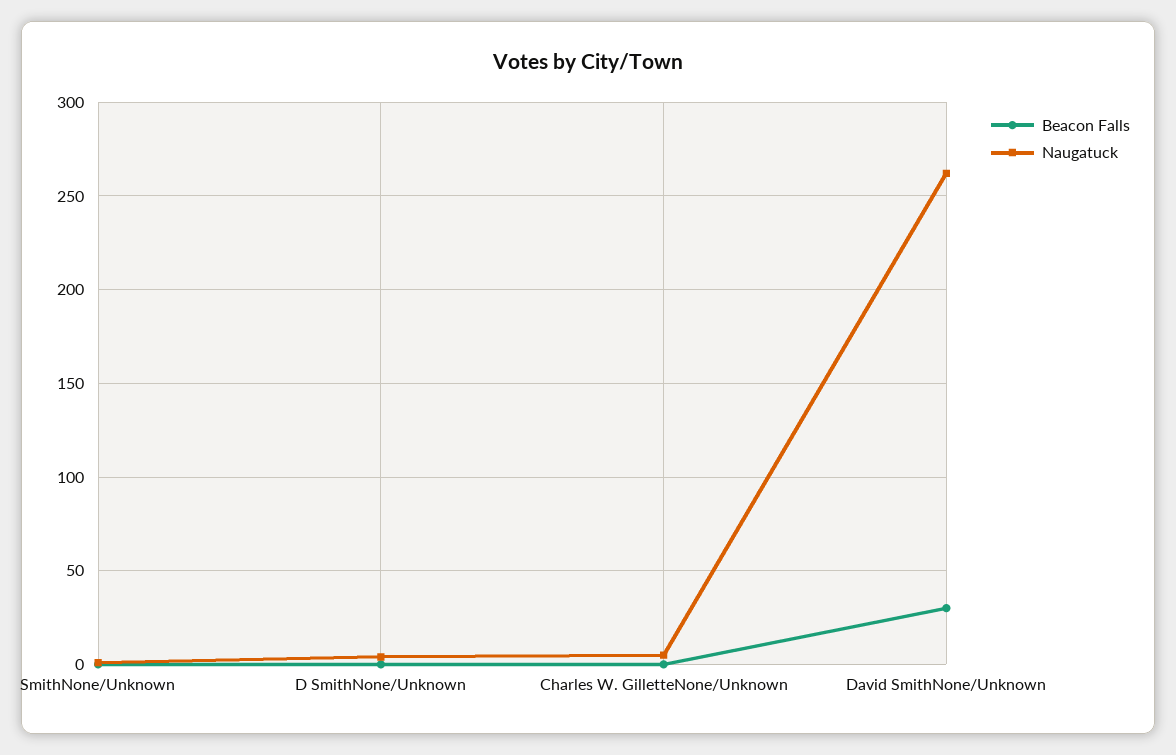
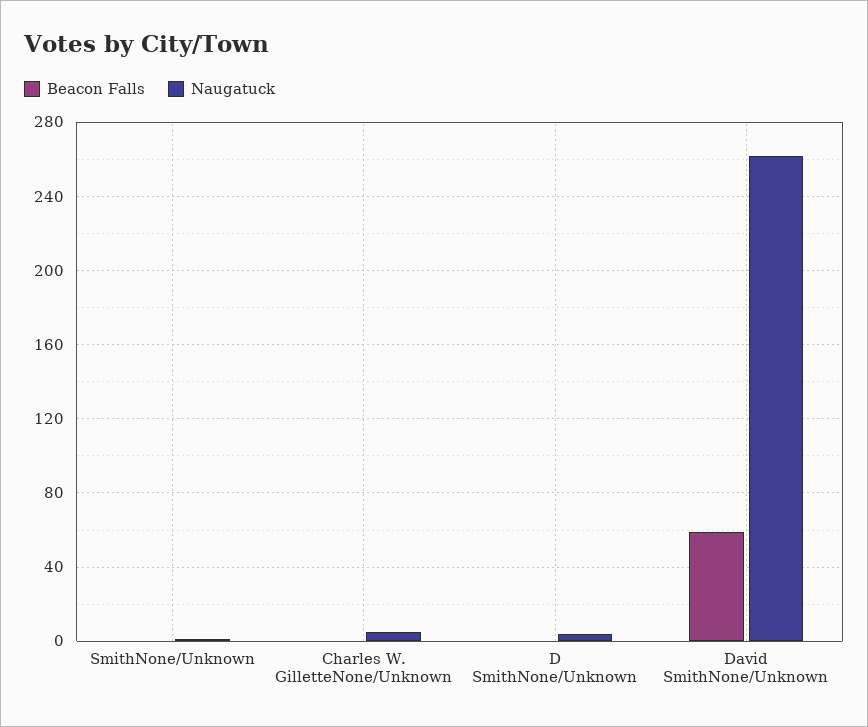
  {
    "Beacon Falls": {
      "SmithNone/Unknown": 0,
      "D SmithNone/Unknown": 0,
      "Charles W. GilletteNone/Unknown": 0,
-     "David SmithNone/Unknown": 30
+     "David SmithNone/Unknown": 60
    },
    "Naugatuck": {
      "SmithNone/Unknown": 0,
      "D SmithNone/Unknown": 5,
      "Charles W. GilletteNone/Unknown": 5,
      "David SmithNone/Unknown": 260
    }
  }

